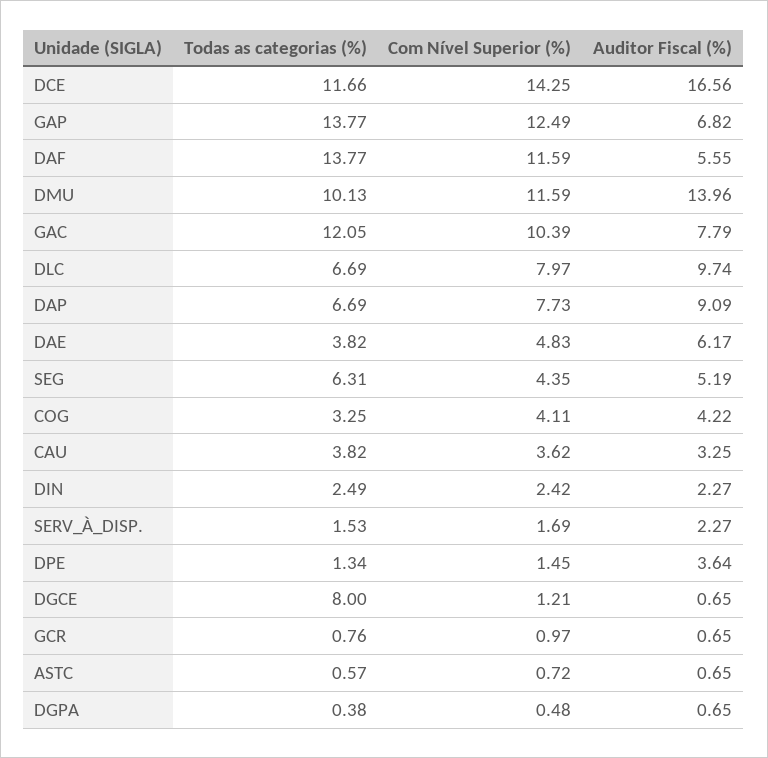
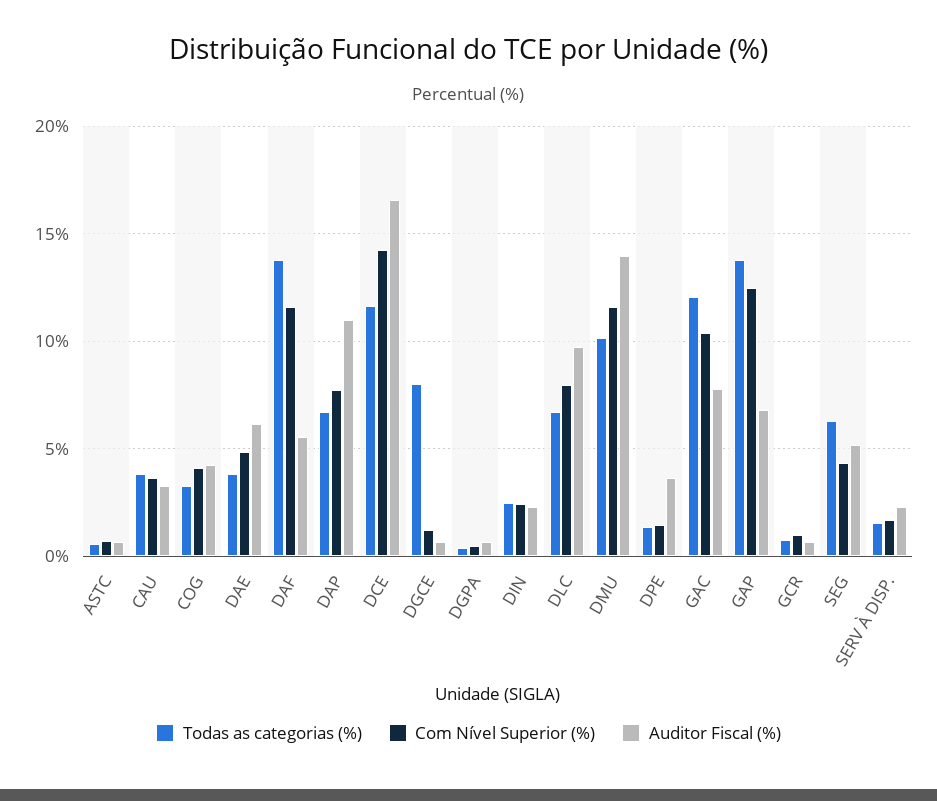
  {
    "Todas as categorias (%)": {
      "DCE": 11.66,
      "GAP": 13.77,
      "DAF": 13.77,
      "DMU": 10.13,
      "GAC": 12.05,
      "DLC": 6.69,
      "DAP": 6.69,
      "DAE": 3.82,
      "SEG": 6.31,
      "COG": 3.25,
      "CAU": 3.82,
      "DIN": 2.49,
      "SERV_À_DISP.": 1.53,
      "DPE": 1.34,
      "DGCE": 8,
      "GCR": 0.76,
      "ASTC": 0.57,
      "DGPA": 0.38
    },
    "Com Nível Superior (%)": {
      "DCE": 14.25,
      "GAP": 12.49,
      "DAF": 11.59,
      "DMU": 11.59,
      "GAC": 10.39,
      "DLC": 7.97,
      "DAP": 7.73,
      "DAE": 4.83,
      "SEG": 4.35,
      "COG": 4.11,
      "CAU": 3.62,
      "DIN": 2.42,
      "SERV_À_DISP.": 1.69,
      "DPE": 1.45,
      "DGCE": 1.21,
      "GCR": 0.97,
      "ASTC": 0.72,
      "DGPA": 0.48
    },
    "Auditor Fiscal (%)": {
      "DCE": 16.56,
      "GAP": 6.82,
      "DAF": 5.55,
      "DMU": 13.96,
      "GAC": 7.79,
      "DLC": 9.74,
-     "DAP": 9.09,
+     "DAP": 11,
      "DAE": 6.17,
      "SEG": 5.19,
      "COG": 4.22,
      "CAU": 3.25,
      "DIN": 2.27,
      "SERV_À_DISP.": 2.27,
      "DPE": 3.64,
      "DGCE": 0.65,
      "GCR": 0.65,
      "ASTC": 0.65,
      "DGPA": 0.65
    }
  }

